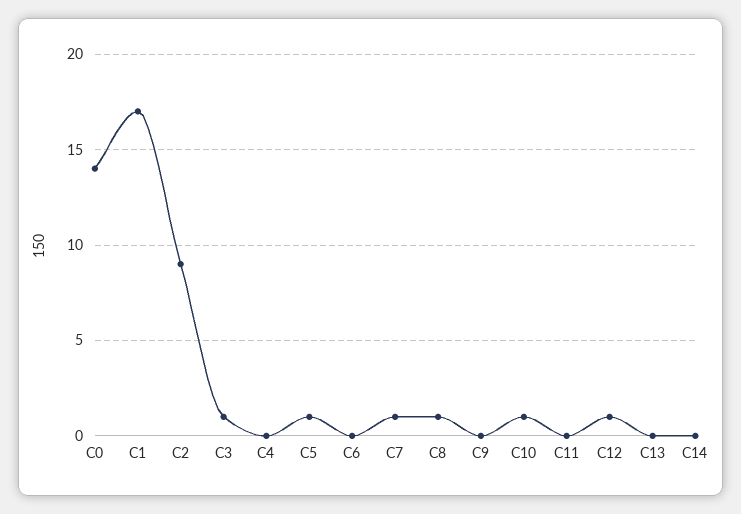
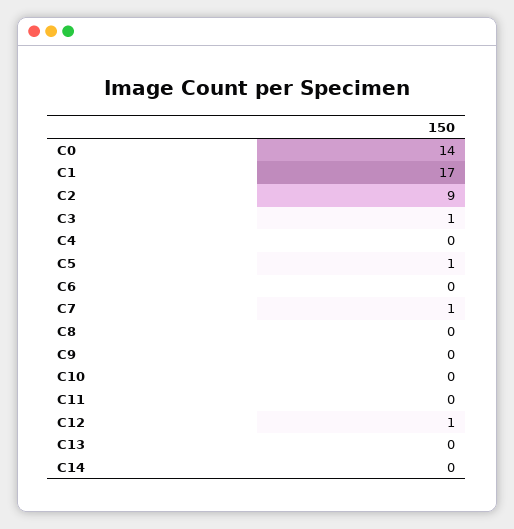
  {
    "C0": 14,
    "C1": 17,
    "C2": 9,
    "C3": 1,
    "C4": 0,
    "C5": 1,
    "C6": 0,
    "C7": 1,
-   "C8": 1,
+   "C8": 0,
    "C9": 0,
-   "C10": 1,
+   "C10": 0,
    "C11": 0,
    "C12": 1,
    "C13": 0,
    "C14": 0
  }

